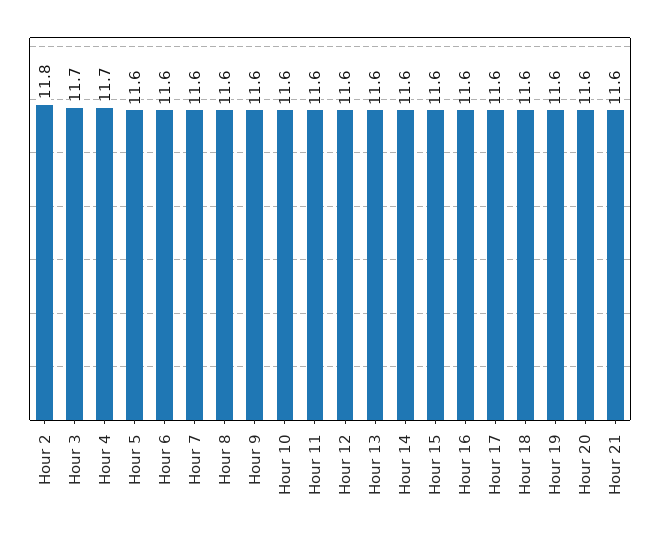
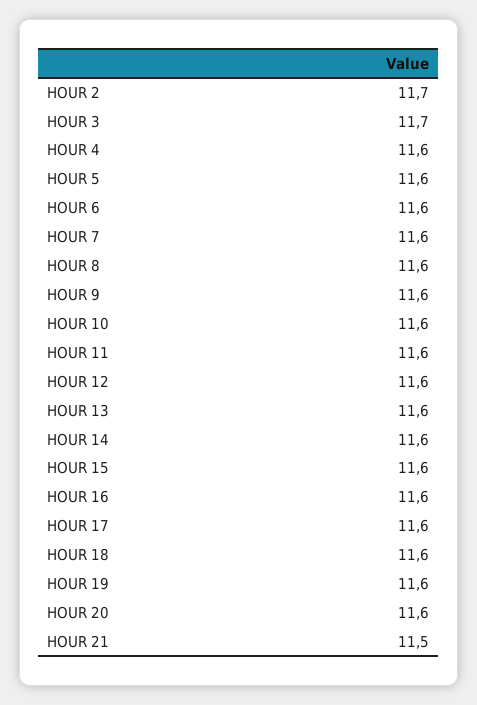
  {
-   "Hour 2": 11.8,
+   "Hour 2": 11.7,
    "Hour 3": 11.7,
-   "Hour 4": 11.7,
+   "Hour 4": 11.6,
    "Hour 5": 11.6,
    "Hour 6": 11.6,
    "Hour 7": 11.6,
    "Hour 8": 11.6,
    "Hour 9": 11.6,
    "Hour 10": 11.6,
    "Hour 11": 11.6,
    "Hour 12": 11.6,
    "Hour 13": 11.6,
    "Hour 14": 11.6,
    "Hour 15": 11.6,
    "Hour 16": 11.6,
    "Hour 17": 11.6,
    "Hour 18": 11.6,
    "Hour 19": 11.6,
    "Hour 20": 11.6,
-   "Hour 21": 11.6
+   "Hour 21": 11.5
  }

